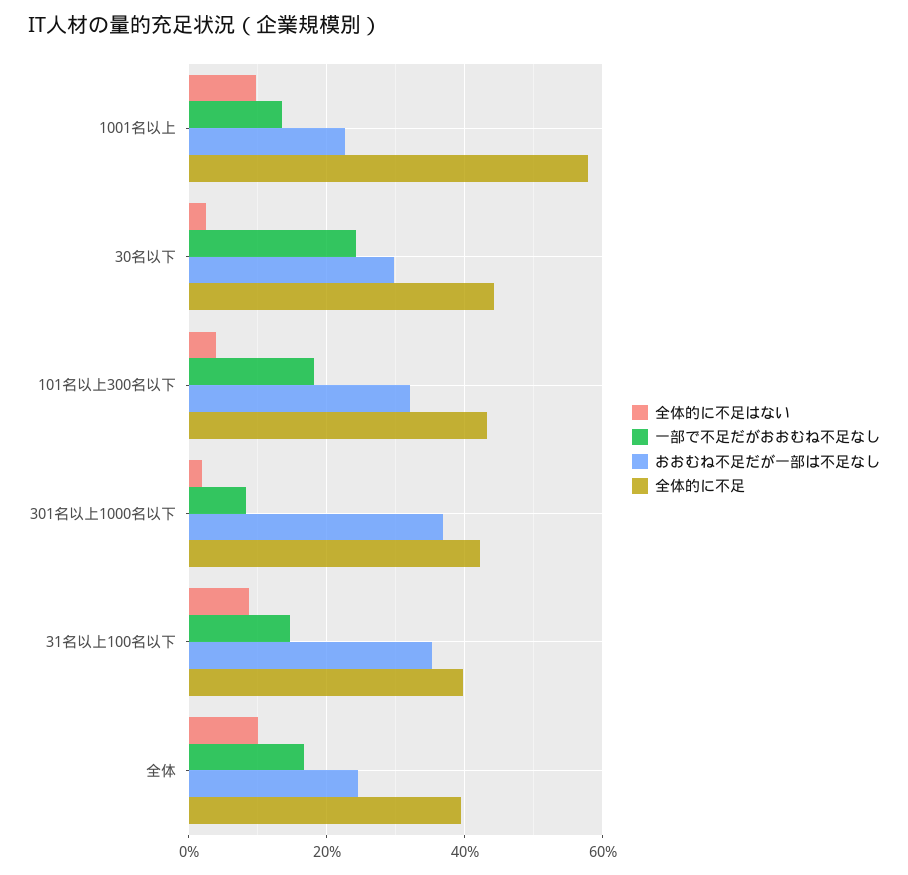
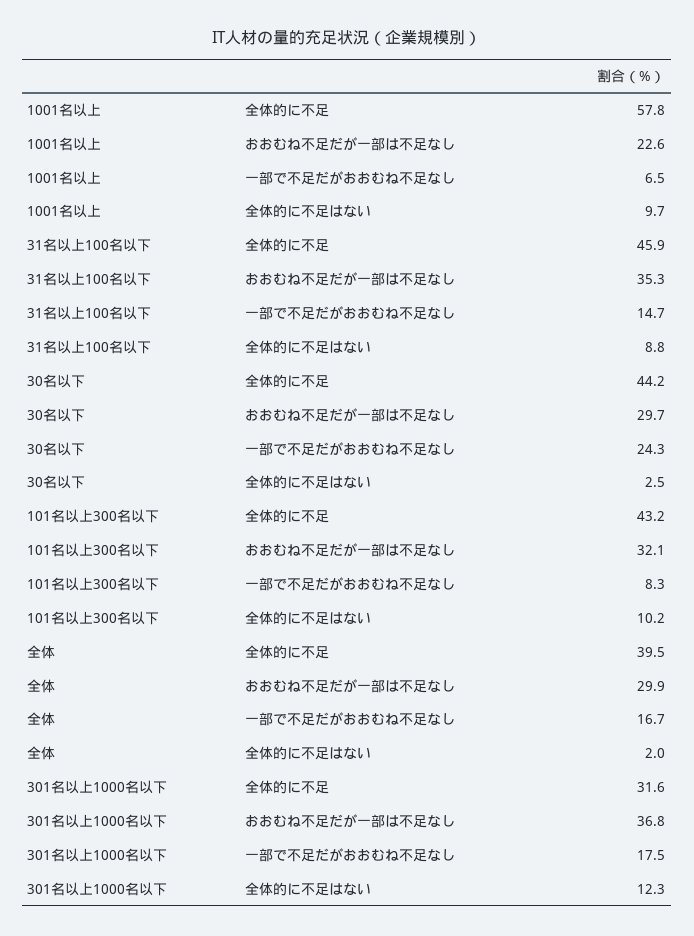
  {
    "全体的に不足はない": {
      "1001名以上": 9.7,
      "30名以下": 2.5,
-     "101名以上300名以下": 4,
+     "101名以上300名以下": 10.2,
-     "301名以上1000名以下": 2,
+     "301名以上1000名以下": 12.3,
      "31名以上100名以下": 8.8,
-     "全体": 10
+     "全体": 2
    },
    "一部で不足だがおおむね不足なし": {
-     "1001名以上": 14,
+     "1001名以上": 6.5,
      "30名以下": 24.3,
-     "101名以上300名以下": 18,
+     "101名以上300名以下": 8.3,
-     "301名以上1000名以下": 8,
+     "301名以上1000名以下": 17.5,
      "31名以上100名以下": 14.7,
      "全体": 16.7
    },
    "おおむね不足だが一部は不足なし": {
      "1001名以上": 22.6,
      "30名以下": 29.7,
      "101名以上300名以下": 32.1,
      "301名以上1000名以下": 36.8,
      "31名以上100名以下": 35.3,
-     "全体": 24
+     "全体": 29.9
    },
    "全体的に不足": {
      "1001名以上": 57.8,
      "30名以下": 44.2,
      "101名以上300名以下": 43.2,
-     "301名以上1000名以下": 42,
+     "301名以上1000名以下": 31.6,
-     "31名以上100名以下": 40,
+     "31名以上100名以下": 45.9,
      "全体": 39.5
    }
  }

